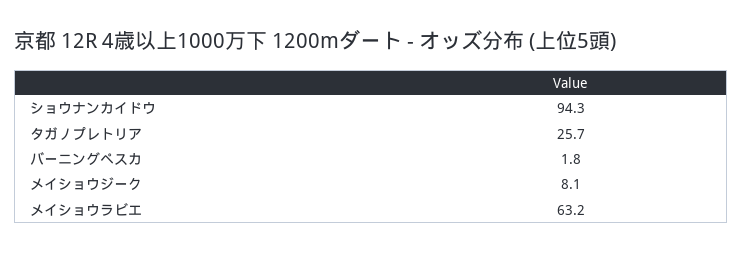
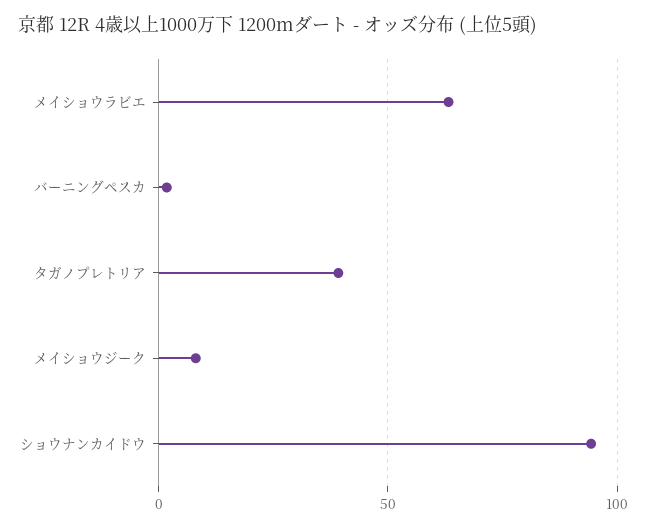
  {
    "ショウナンカイドウ": 94.3,
-   "タガノプレトリア": 25.7,
+   "タガノプレトリア": 40,
    "バーニングペスカ": 1.8,
    "メイショウジーク": 8.1,
    "メイショウラビエ": 63.2
  }

